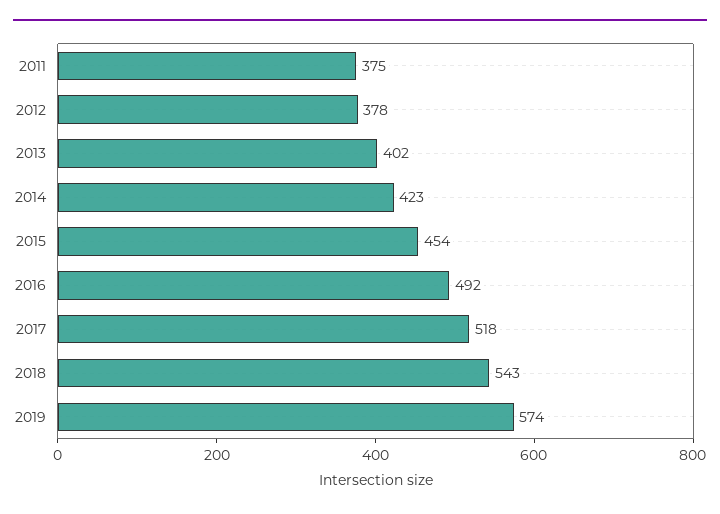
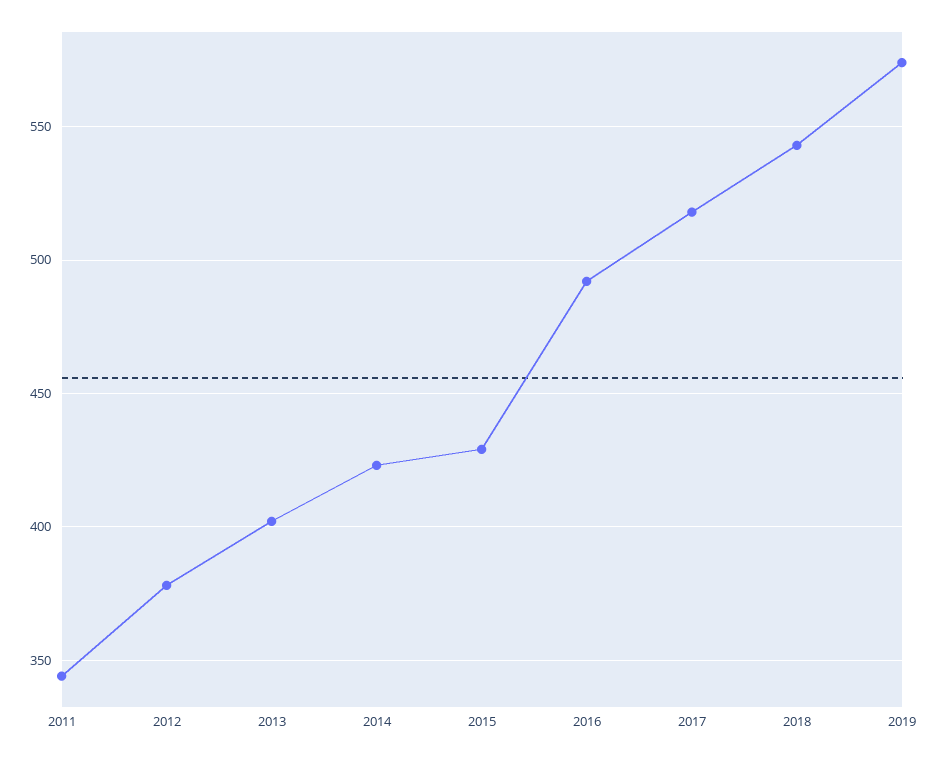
  {
-   "2011": 375,
+   "2011": 345,
    "2012": 378,
    "2013": 402,
    "2014": 423,
-   "2015": 454,
+   "2015": 430,
    "2016": 492,
    "2017": 518,
    "2018": 543,
    "2019": 574
  }

